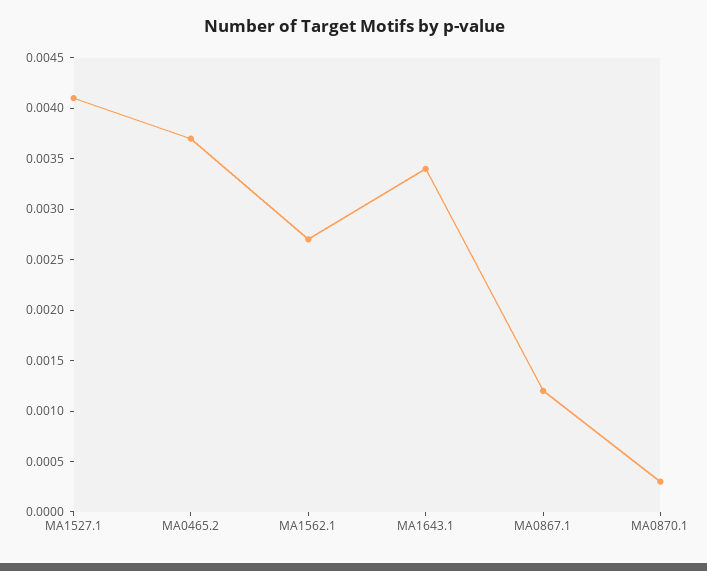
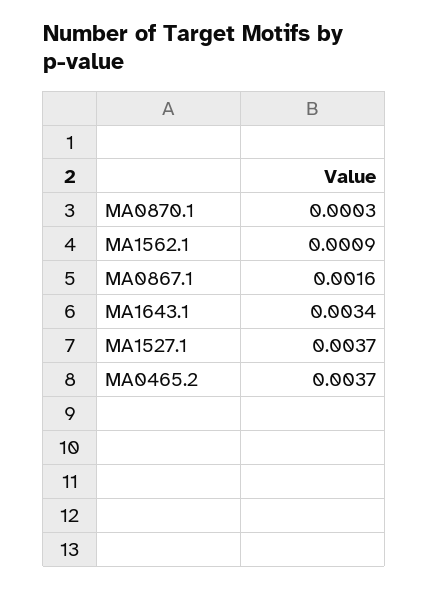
  {
-   "MA1527.1": 0.0041,
+   "MA1527.1": 0.0037,
    "MA0465.2": 0.0037,
-   "MA1562.1": 0.0027,
+   "MA1562.1": 0.0009,
    "MA1643.1": 0.0034,
-   "MA0867.1": 0.0012,
+   "MA0867.1": 0.0016,
    "MA0870.1": 0.0003
  }

